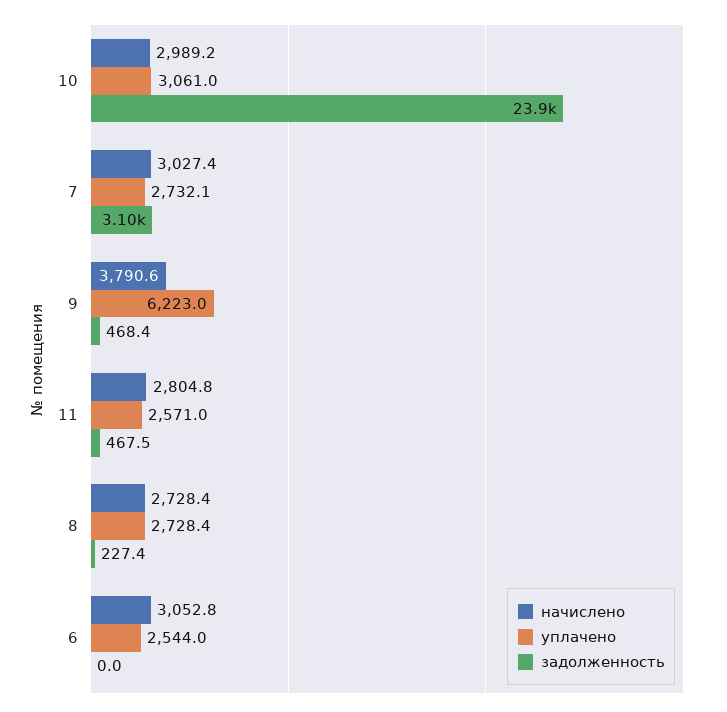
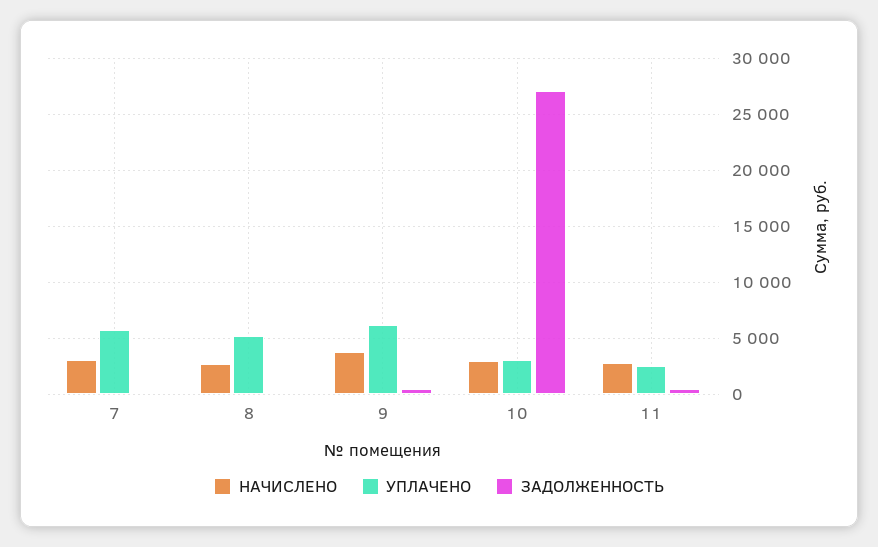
  {
    "начислено": {
      "10": 2989.2,
      "7": 3027.4,
      "9": 3790.6,
      "11": 2804.8,
-     "8": 2728.4,
+     "8": 2728.4
-     "6": 3052.8
    },
    "уплачено": {
      "10": 3061,
-     "7": 2732.1,
+     "7": 6000,
      "9": 6223,
      "11": 2571,
-     "8": 2728.4,
+     "8": 5000
-     "6": 2544
    },
    "задолженность": {
-     "10": 23900,
+     "10": 27000,
-     "7": 3100,
+     "7": 0,
      "9": 468.4,
      "11": 467.5,
-     "8": 227.4,
+     "8": 227.4
-     "6": 0
    }
  }

